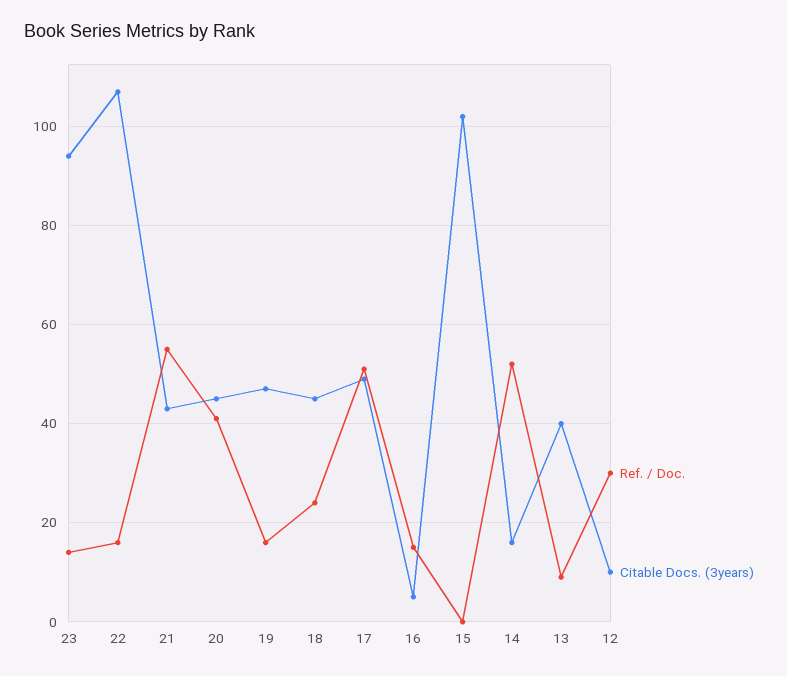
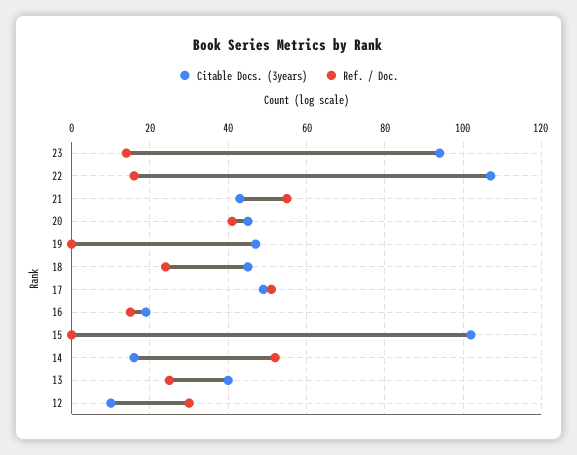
  {
    "Ref. / Doc.": {
      "23": 15,
      "22": 15,
      "21": 55,
      "20": 40,
-     "19": 15,
+     "19": 0,
      "18": 25,
      "17": 50,
      "16": 15,
      "15": 0,
      "14": 50,
-     "13": 10,
+     "13": 25,
      "12": 30
    },
    "Citable Docs. (3years)": {
      "23": 95,
      "22": 105,
      "21": 45,
      "20": 45,
      "19": 45,
      "18": 45,
      "17": 50,
-     "16": 5,
+     "16": 20,
      "15": 100,
      "14": 15,
      "13": 40,
      "12": 10
    }
  }

